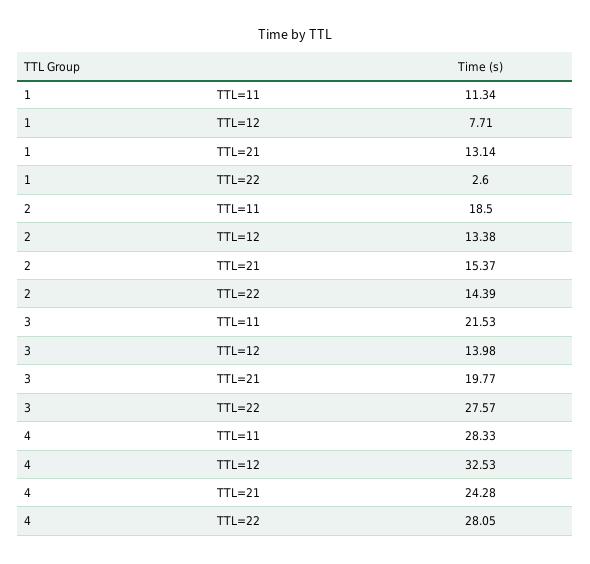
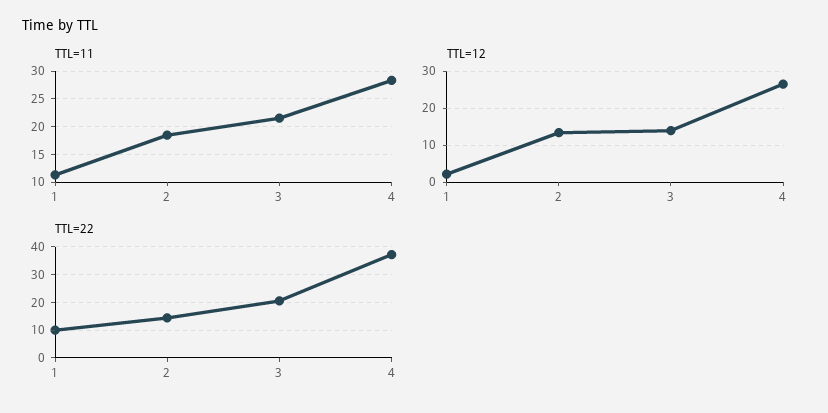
  {
    "TTL=11": {
      "1": 11.34,
      "2": 18.5,
      "3": 21.53,
      "4": 28.33
    },
    "TTL=12": {
-     "1": 7.71,
+     "1": 2,
      "2": 13.38,
      "3": 13.98,
-     "4": 32.53
+     "4": 26
    },
-   "TTL=21": {
-     "1": 13.14,
-     "2": 15.37,
-     "3": 19.77,
-     "4": 24.28
-   },
    "TTL=22": {
-     "1": 2.6,
+     "1": 10,
      "2": 14.39,
-     "3": 27.57,
+     "3": 20,
-     "4": 28.05
+     "4": 37.5
    }
  }

